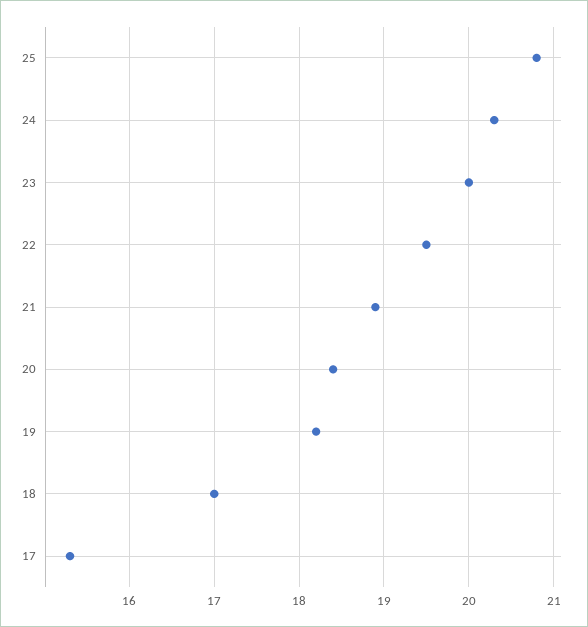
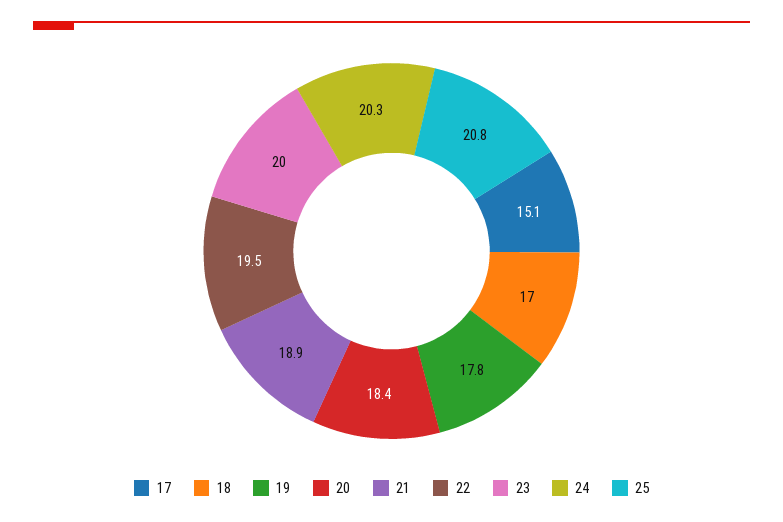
  {
    "25": 20.8,
    "24": 20.3,
    "23": 20,
    "22": 19.5,
    "21": 18.9,
    "20": 18.4,
-   "19": 18.2,
+   "19": 17.8,
    "18": 17,
-   "17": 15.3
+   "17": 15.1
  }

